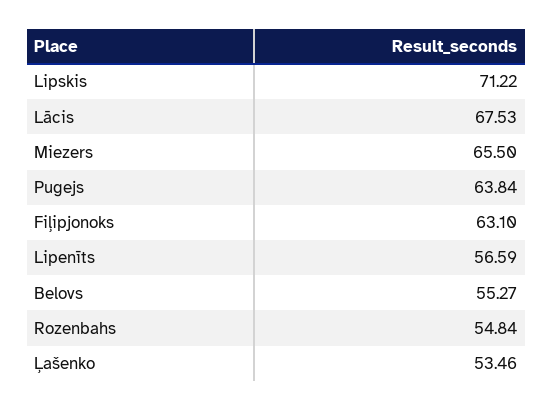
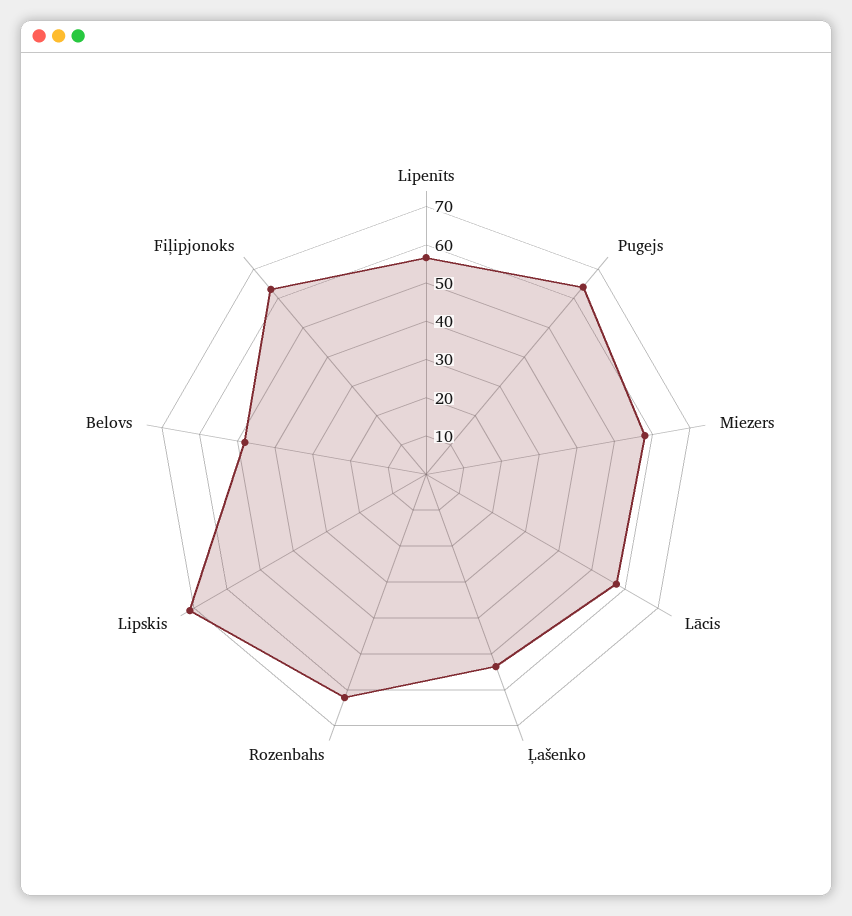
  {
    "Lipskis": 71.22,
-   "Lācis": 67.53,
+   "Lācis": 57.5,
-   "Miezers": 65.5,
+   "Miezers": 57.5,
    "Pugejs": 63.84,
    "Fiļipjonoks": 63.1,
    "Lipenīts": 56.59,
-   "Belovs": 55.27,
+   "Belovs": 47.5,
-   "Rozenbahs": 54.84,
+   "Rozenbahs": 62.5,
    "Ļašenko": 53.46
  }

